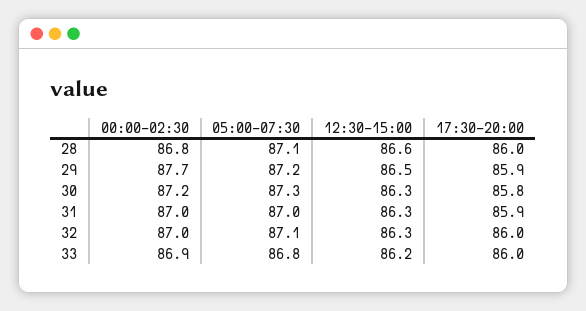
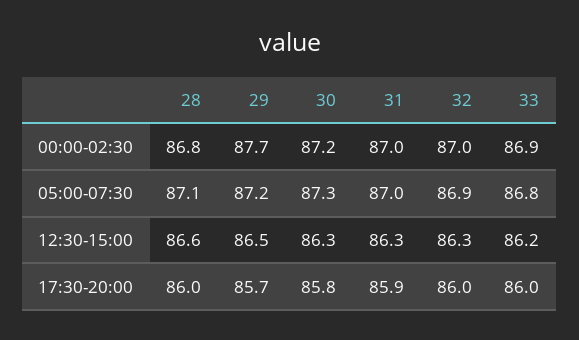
  {
    "00:00-02:30": {
      "28": 86.8,
      "29": 87.7,
      "30": 87.2,
      "31": 87,
      "32": 87,
      "33": 86.9
    },
    "05:00-07:30": {
      "28": 87.1,
      "29": 87.2,
      "30": 87.3,
      "31": 87,
-     "32": 87.1,
+     "32": 86.9,
      "33": 86.8
    },
    "12:30-15:00": {
      "28": 86.6,
      "29": 86.5,
      "30": 86.3,
      "31": 86.3,
      "32": 86.3,
      "33": 86.2
    },
    "17:30-20:00": {
      "28": 86,
-     "29": 85.9,
+     "29": 85.7,
      "30": 85.8,
      "31": 85.9,
      "32": 86,
      "33": 86
    }
  }

